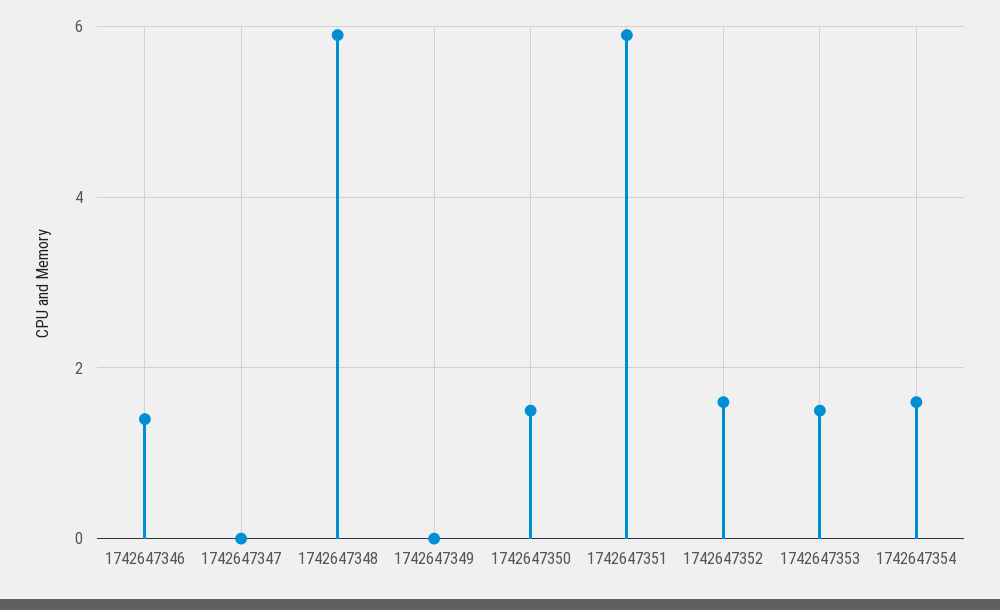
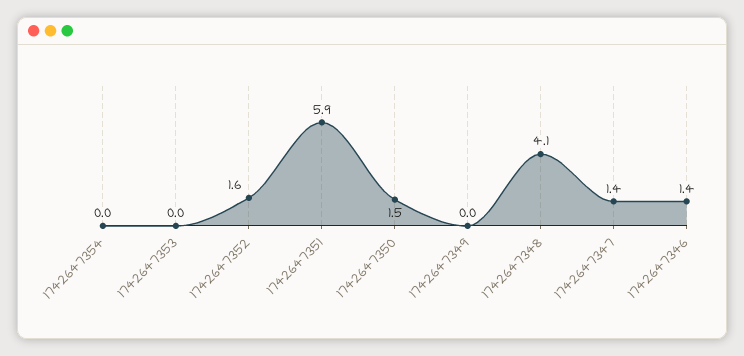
  {
    "1742647346": 1.4,
-   "1742647347": 0,
+   "1742647347": 1.4,
-   "1742647348": 6,
+   "1742647348": 4.1,
    "1742647349": 0,
    "1742647350": 1.5,
    "1742647351": 5.9,
    "1742647352": 1.6,
-   "1742647353": 1.5,
+   "1742647353": 0,
-   "1742647354": 1.5
+   "1742647354": 0
  }

